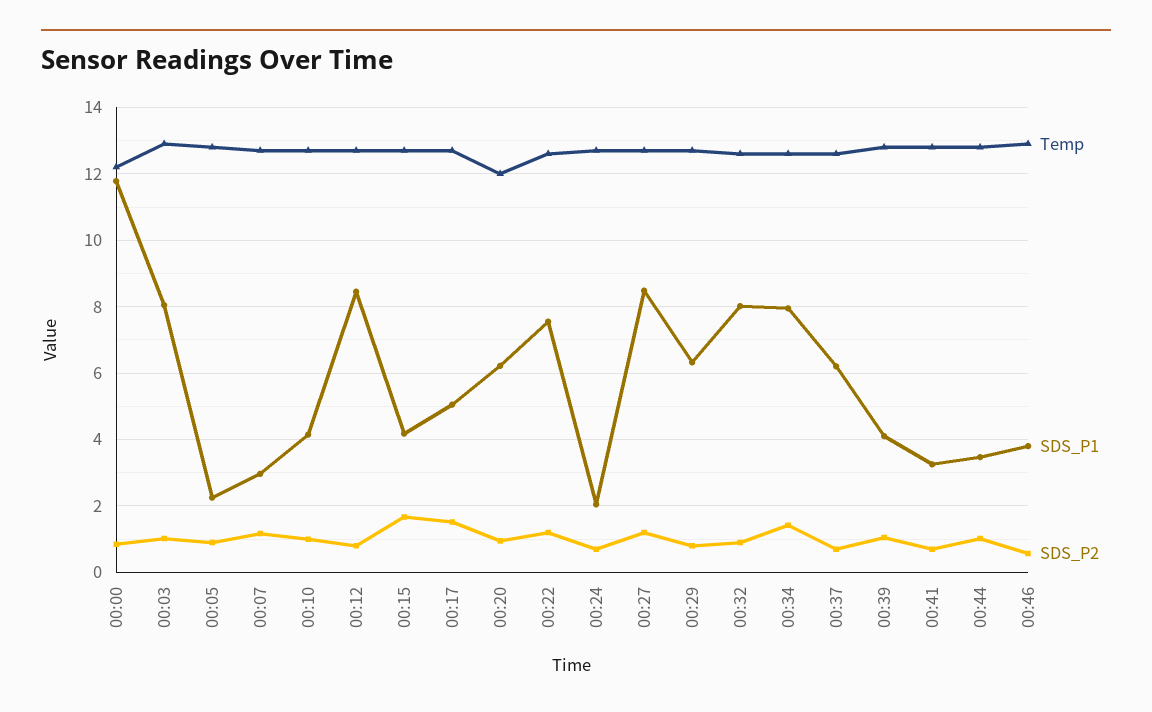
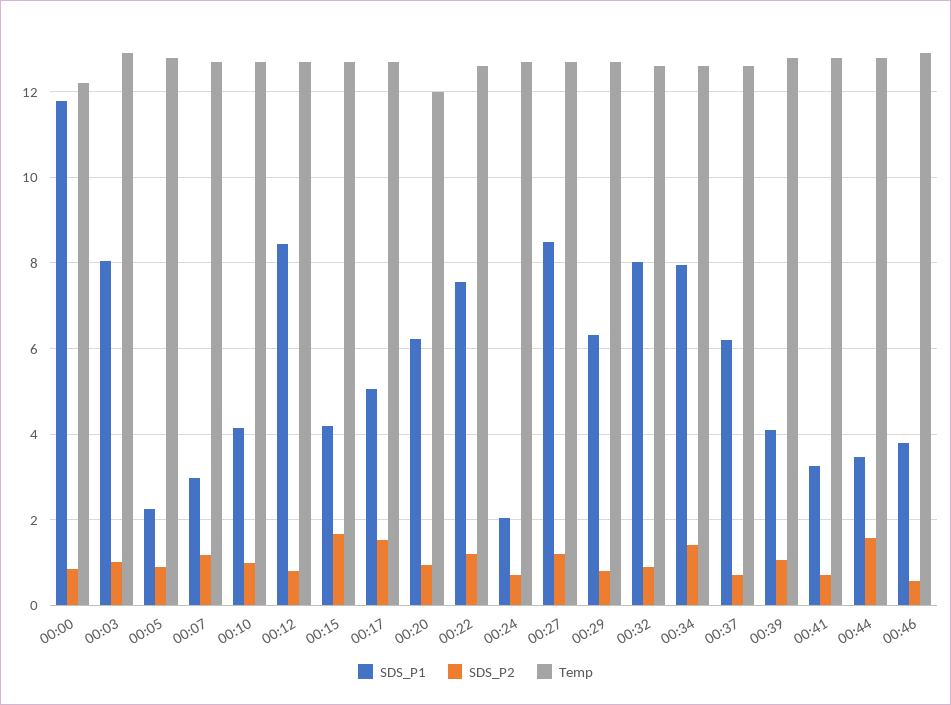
  {
    "Temp": {
      "00:00": 12.2,
      "00:03": 13,
      "00:05": 12.8,
      "00:07": 12.8,
      "00:10": 12.8,
      "00:12": 12.8,
      "00:15": 12.8,
      "00:17": 12.8,
      "00:20": 12,
      "00:22": 12.6,
      "00:24": 12.8,
      "00:27": 12.8,
      "00:29": 12.8,
      "00:32": 12.6,
      "00:34": 12.6,
      "00:37": 12.6,
      "00:39": 12.8,
      "00:41": 12.8,
      "00:44": 12.8,
      "00:46": 13
    },
    "SDS_P1": {
      "00:00": 11.8,
      "00:03": 8,
      "00:05": 2.2,
      "00:07": 3,
      "00:10": 4.2,
      "00:12": 8.4,
      "00:15": 4.2,
      "00:17": 5,
      "00:20": 6.2,
      "00:22": 7.6,
      "00:24": 2,
      "00:27": 8.4,
      "00:29": 6.4,
      "00:32": 8,
      "00:34": 8,
      "00:37": 6.2,
      "00:39": 4.2,
      "00:41": 3.2,
      "00:44": 3.4,
      "00:46": 3.8
    },
    "SDS_P2": {
      "00:00": 0.8,
      "00:03": 1,
      "00:05": 1,
      "00:07": 1.2,
      "00:10": 1,
      "00:12": 0.8,
      "00:15": 1.6,
      "00:17": 1.6,
      "00:20": 1,
      "00:22": 1.2,
      "00:24": 0.8,
      "00:27": 1.2,
      "00:29": 0.8,
      "00:32": 1,
      "00:34": 1.4,
      "00:37": 0.8,
      "00:39": 1,
      "00:41": 0.8,
-     "00:44": 1,
+     "00:44": 1.6,
      "00:46": 0.6
    }
  }

